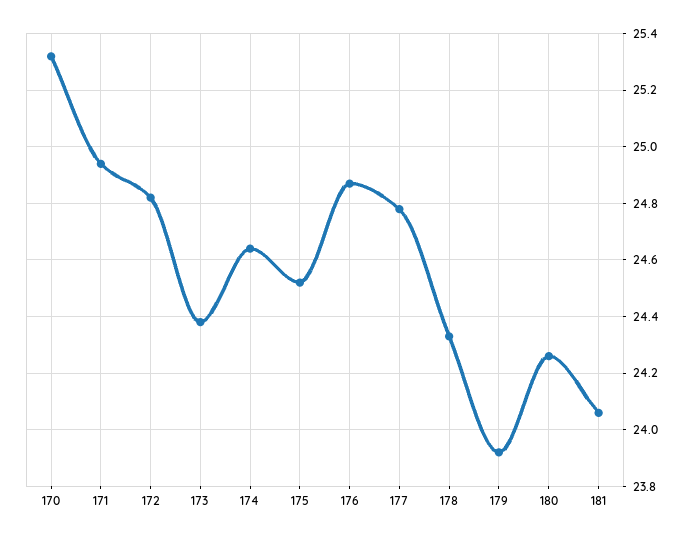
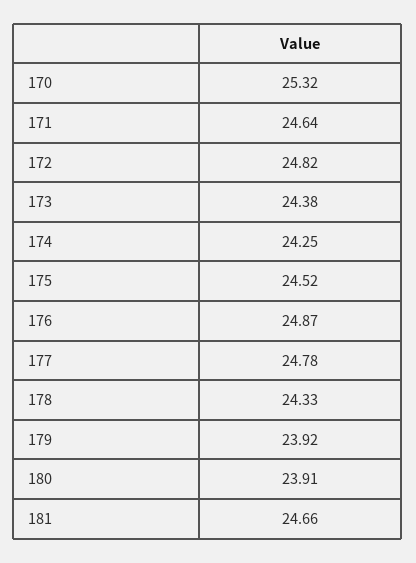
  {
    "170": 25.32,
-   "171": 24.95,
+   "171": 24.64,
    "172": 24.82,
    "173": 24.38,
-   "174": 24.65,
+   "174": 24.25,
    "175": 24.52,
    "176": 24.87,
    "177": 24.78,
    "178": 24.33,
    "179": 23.92,
-   "180": 24.25,
+   "180": 23.91,
-   "181": 24.05
+   "181": 24.66
  }

